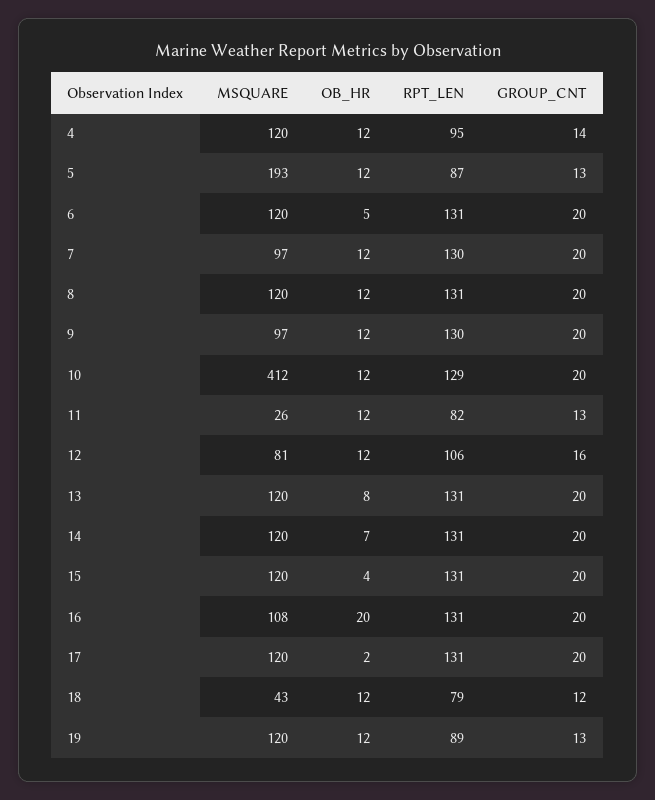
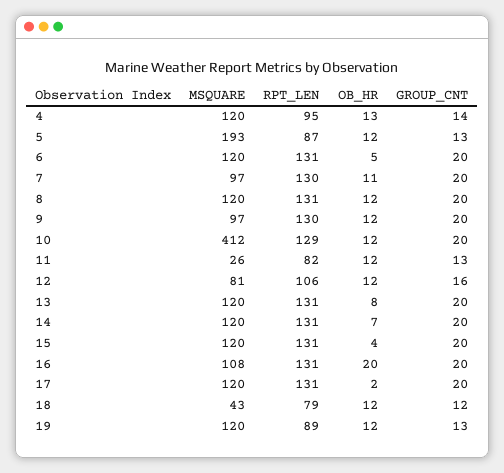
  {
    "MSQUARE": {
      "4": 120,
      "5": 193,
      "6": 120,
      "7": 97,
      "8": 120,
      "9": 97,
      "10": 412,
      "11": 26,
      "12": 81,
      "13": 120,
      "14": 120,
      "15": 120,
      "16": 108,
      "17": 120,
      "18": 43,
      "19": 120
    },
    "OB_HR": {
-     "4": 12,
+     "4": 13,
      "5": 12,
      "6": 5,
-     "7": 12,
+     "7": 11,
      "8": 12,
      "9": 12,
      "10": 12,
      "11": 12,
      "12": 12,
      "13": 8,
      "14": 7,
      "15": 4,
      "16": 20,
      "17": 2,
      "18": 12,
      "19": 12
    },
    "RPT_LEN": {
      "4": 95,
      "5": 87,
      "6": 131,
      "7": 130,
      "8": 131,
      "9": 130,
      "10": 129,
      "11": 82,
      "12": 106,
      "13": 131,
      "14": 131,
      "15": 131,
      "16": 131,
      "17": 131,
      "18": 79,
      "19": 89
    },
    "GROUP_CNT": {
      "4": 14,
      "5": 13,
      "6": 20,
      "7": 20,
      "8": 20,
      "9": 20,
      "10": 20,
      "11": 13,
      "12": 16,
      "13": 20,
      "14": 20,
      "15": 20,
      "16": 20,
      "17": 20,
      "18": 12,
      "19": 13
    }
  }

